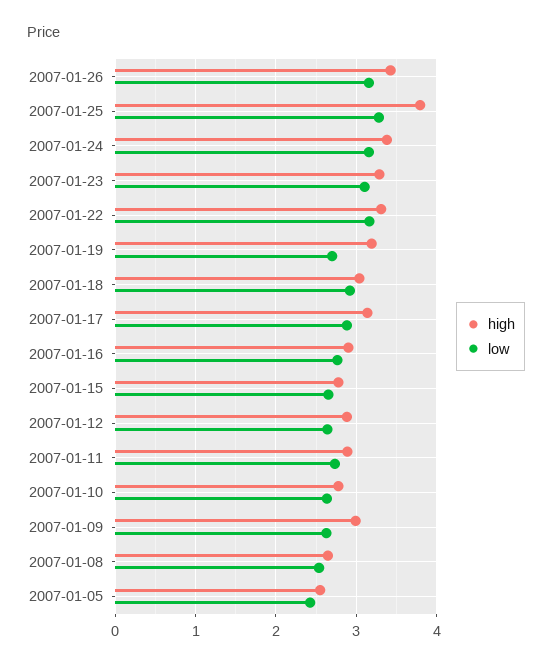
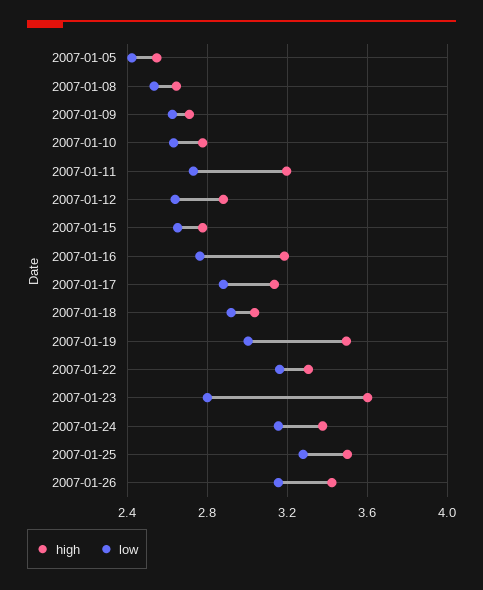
  {
    "high": {
      "2007-01-26": 3.4,
-     "2007-01-25": 3.8,
+     "2007-01-25": 3.5,
      "2007-01-24": 3.4,
-     "2007-01-23": 3.3,
+     "2007-01-23": 3.6,
      "2007-01-22": 3.3,
-     "2007-01-19": 3.2,
+     "2007-01-19": 3.5,
      "2007-01-18": 3.05,
      "2007-01-17": 3.15,
-     "2007-01-16": 2.9,
+     "2007-01-16": 3.2,
      "2007-01-15": 2.8,
      "2007-01-12": 2.9,
-     "2007-01-11": 2.9,
+     "2007-01-11": 3.2,
      "2007-01-10": 2.8,
-     "2007-01-09": 3,
+     "2007-01-09": 2.7,
      "2007-01-08": 2.65,
      "2007-01-05": 2.55
    },
    "low": {
      "2007-01-26": 3.15,
      "2007-01-25": 3.3,
      "2007-01-24": 3.15,
-     "2007-01-23": 3.1,
+     "2007-01-23": 2.8,
      "2007-01-22": 3.15,
-     "2007-01-19": 2.7,
+     "2007-01-19": 3,
      "2007-01-18": 2.9,
      "2007-01-17": 2.9,
      "2007-01-16": 2.75,
      "2007-01-15": 2.65,
      "2007-01-12": 2.65,
      "2007-01-11": 2.75,
      "2007-01-10": 2.65,
      "2007-01-09": 2.65,
      "2007-01-08": 2.55,
      "2007-01-05": 2.4
    }
  }

